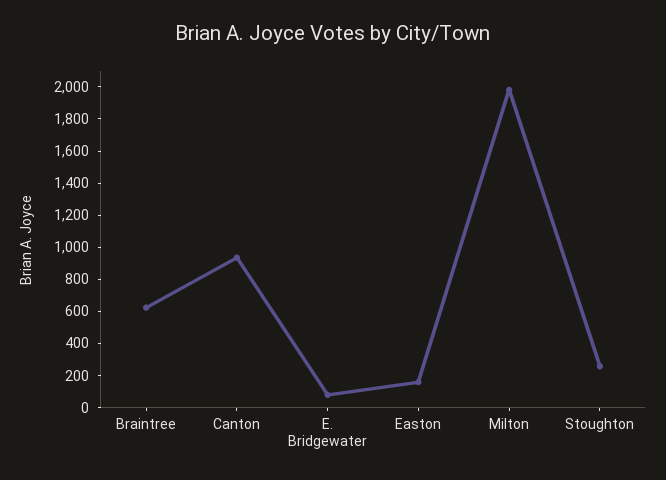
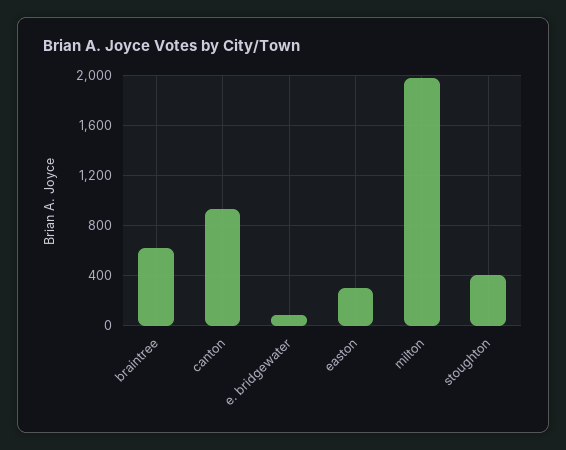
  {
    "Braintree": 600,
    "Canton": 950,
    "E. Bridgewater": 100,
-   "Easton": 150,
+   "Easton": 300,
    "Milton": 2000,
-   "Stoughton": 250
+   "Stoughton": 400
  }

